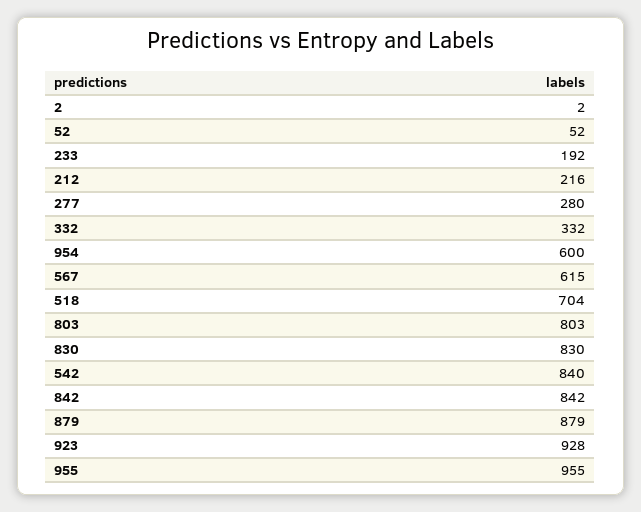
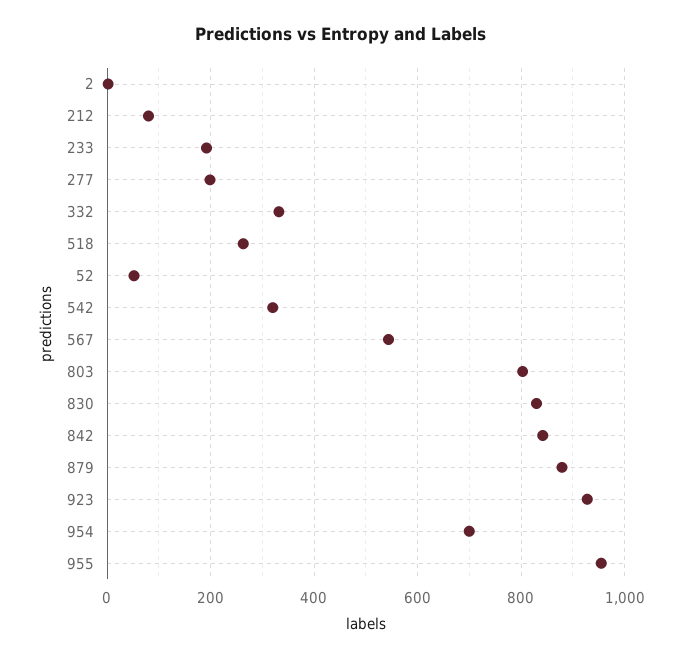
  {
    "2": 2,
    "52": 52,
    "233": 192,
-   "212": 216,
+   "212": 80,
-   "277": 280,
+   "277": 200,
    "332": 332,
-   "954": 600,
+   "954": 700,
-   "567": 615,
+   "567": 540,
-   "518": 704,
+   "518": 260,
    "803": 803,
    "830": 830,
-   "542": 840,
+   "542": 320,
    "842": 842,
    "879": 879,
    "923": 928,
    "955": 955
  }

